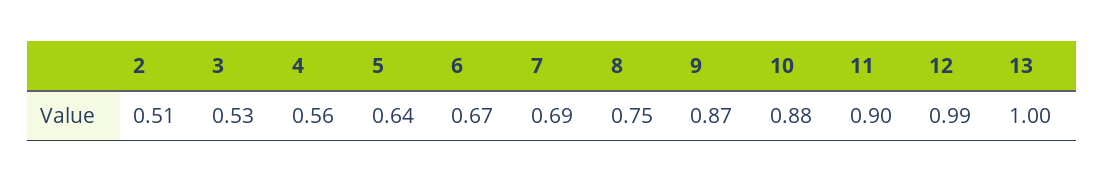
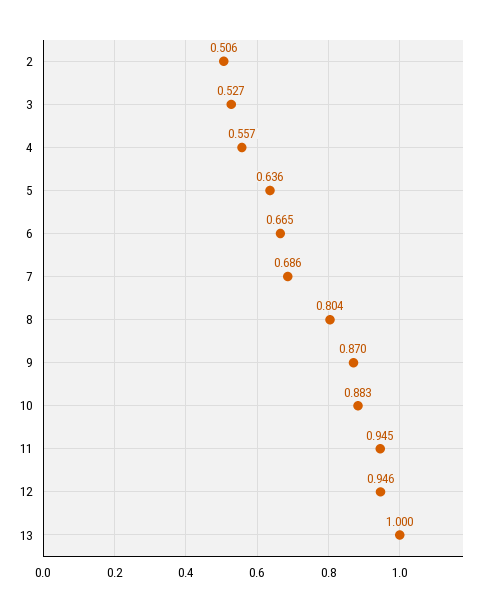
  {
    "2": 0.506,
    "3": 0.527,
    "4": 0.557,
    "5": 0.636,
    "6": 0.665,
    "7": 0.686,
-   "8": 0.75,
+   "8": 0.804,
    "9": 0.87,
    "10": 0.883,
-   "11": 0.9,
+   "11": 0.945,
-   "12": 0.99,
+   "12": 0.946,
    "13": 1
  }

